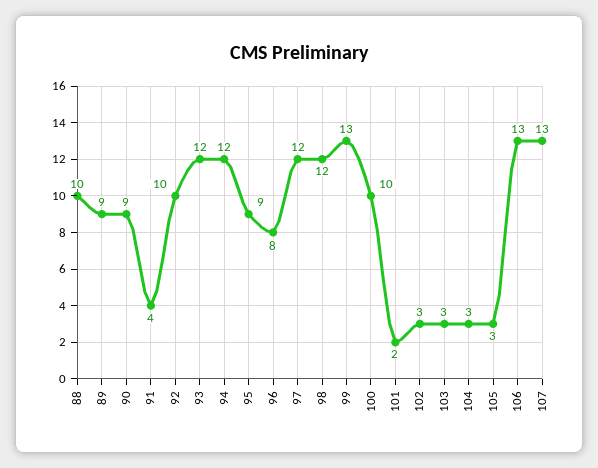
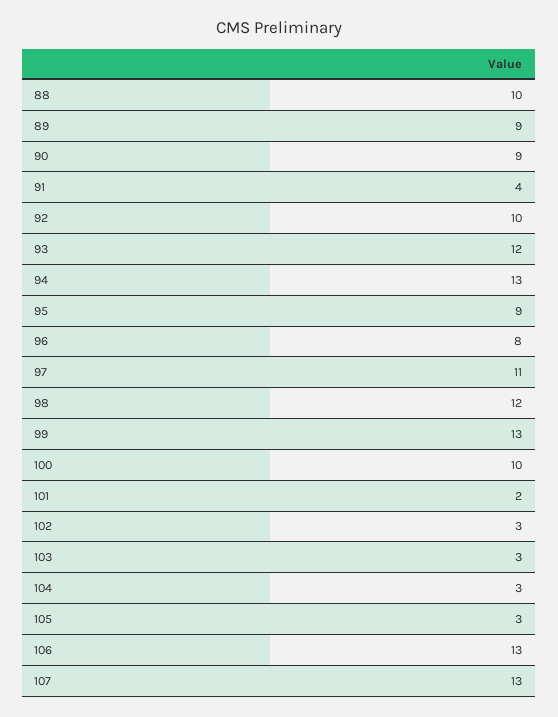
  {
    "88": 10,
    "89": 9,
    "90": 9,
    "91": 4,
    "92": 10,
    "93": 12,
-   "94": 12,
+   "94": 13,
    "95": 9,
    "96": 8,
-   "97": 12,
+   "97": 11,
    "98": 12,
    "99": 13,
    "100": 10,
    "101": 2,
    "102": 3,
    "103": 3,
    "104": 3,
    "105": 3,
    "106": 13,
    "107": 13
  }

